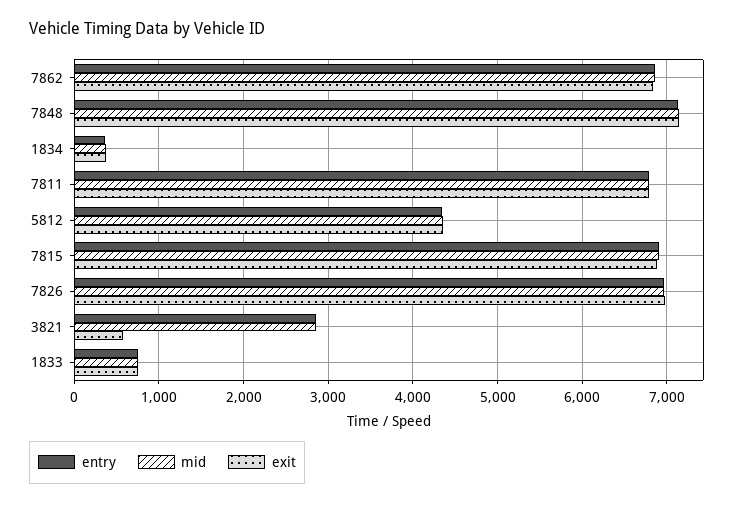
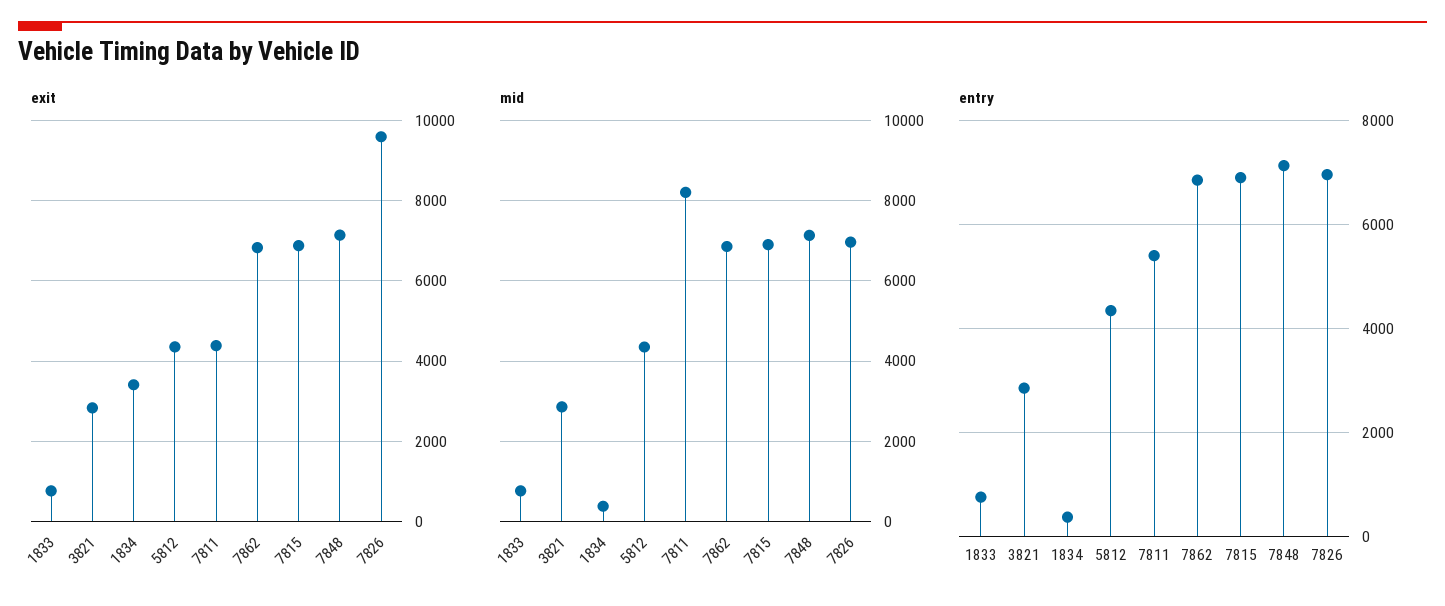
  {
    "entry": {
      "7862": 6900,
      "7848": 7100,
      "1834": 400,
-     "7811": 6800,
+     "7811": 5400,
      "5812": 4300,
      "7815": 6900,
      "7826": 7000,
      "3821": 2900,
      "1833": 700
    },
    "mid": {
      "7862": 6900,
      "7848": 7100,
      "1834": 400,
-     "7811": 6800,
+     "7811": 8200,
      "5812": 4400,
      "7815": 6900,
      "7826": 7000,
      "3821": 2900,
      "1833": 800
    },
    "exit": {
      "7862": 6800,
      "7848": 7100,
-     "1834": 400,
+     "1834": 3400,
-     "7811": 6800,
+     "7811": 4400,
      "5812": 4400,
      "7815": 6900,
-     "7826": 7000,
+     "7826": 9600,
-     "3821": 600,
+     "3821": 2800,
      "1833": 800
    }
  }

